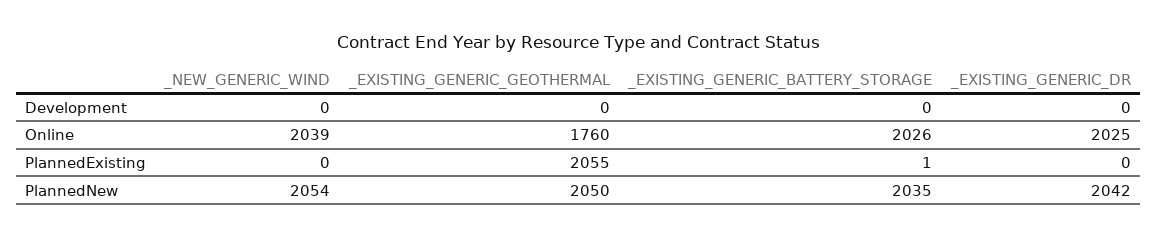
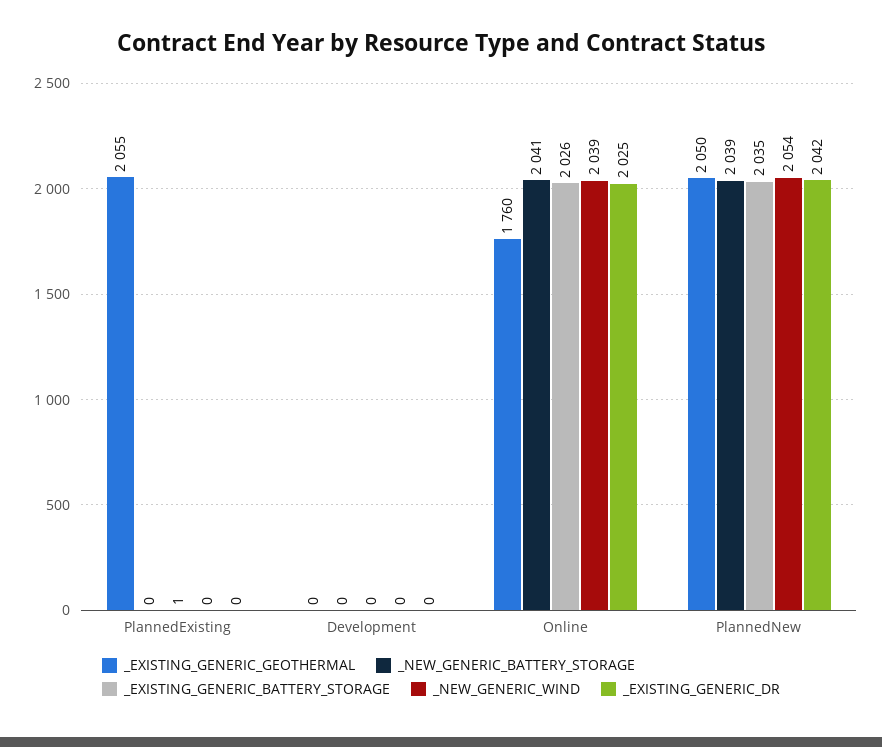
  {
    "_NEW_GENERIC_WIND": {
      "Development": 0,
      "Online": 2039,
      "PlannedExisting": 0,
      "PlannedNew": 2054
    },
    "_EXISTING_GENERIC_GEOTHERMAL": {
      "Development": 0,
      "Online": 1760,
      "PlannedExisting": 2055,
      "PlannedNew": 2050
    },
    "_EXISTING_GENERIC_BATTERY_STORAGE": {
      "Development": 0,
      "Online": 2026,
      "PlannedExisting": 1,
      "PlannedNew": 2035
    },
    "_EXISTING_GENERIC_DR": {
      "Development": 0,
      "Online": 2025,
      "PlannedExisting": 0,
      "PlannedNew": 2042
-   }
+   },
+   "_NEW_GENERIC_BATTERY_STORAGE": {
+     "PlannedExisting": 0,
+     "Development": 0,
+     "Online": 2041,
+     "PlannedNew": 2039
+   }
  }

